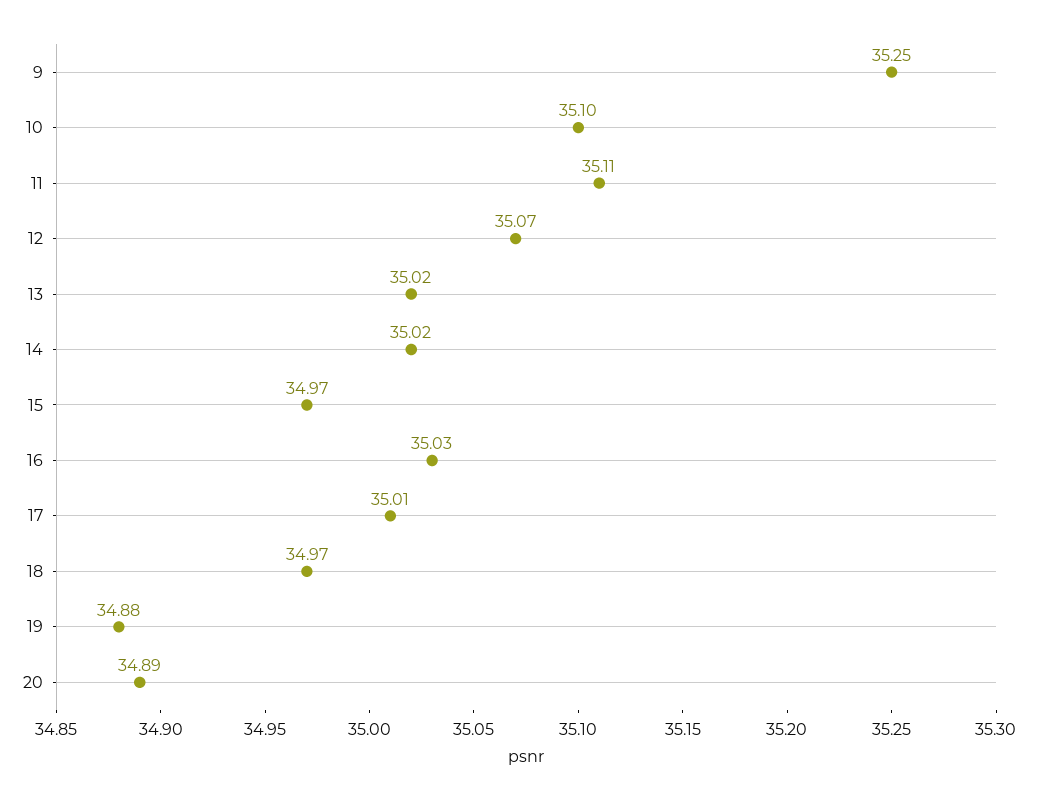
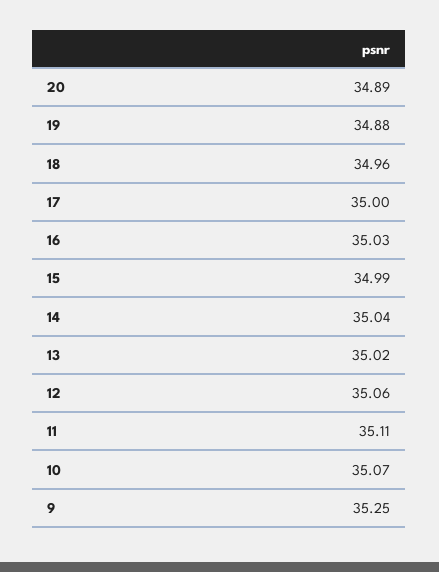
  {
    "9": 35.25,
-   "10": 35.1,
+   "10": 35.07,
    "11": 35.11,
-   "12": 35.07,
+   "12": 35.06,
    "13": 35.02,
-   "14": 35.02,
+   "14": 35.04,
-   "15": 34.97,
+   "15": 34.99,
    "16": 35.03,
-   "17": 35.01,
+   "17": 35,
-   "18": 34.97,
+   "18": 34.96,
    "19": 34.88,
    "20": 34.89
  }

